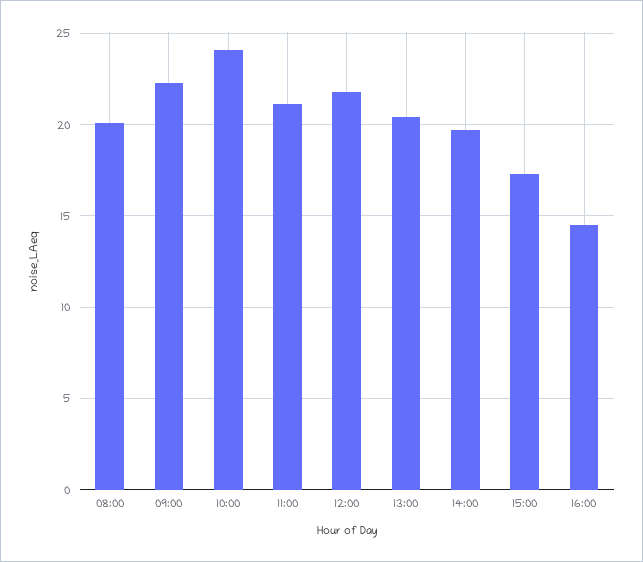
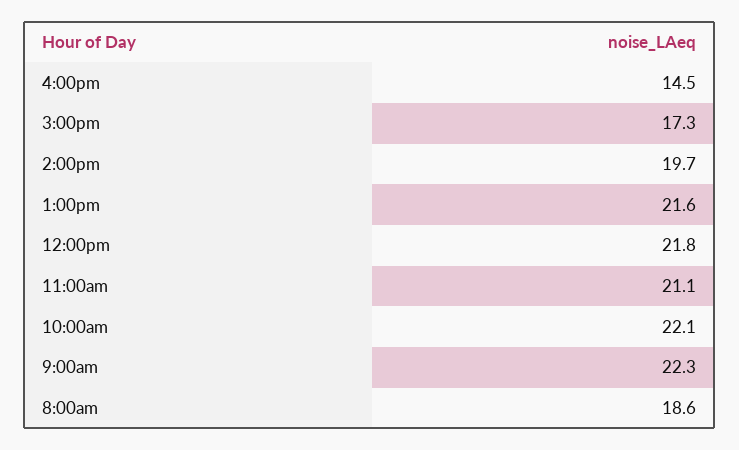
  {
-   "08:00": 20,
+   "08:00": 18.6,
    "09:00": 22.3,
-   "10:00": 24,
+   "10:00": 22.1,
    "11:00": 21.1,
    "12:00": 21.8,
-   "13:00": 20.5,
+   "13:00": 21.6,
    "14:00": 19.7,
    "15:00": 17.3,
    "16:00": 14.5
  }

